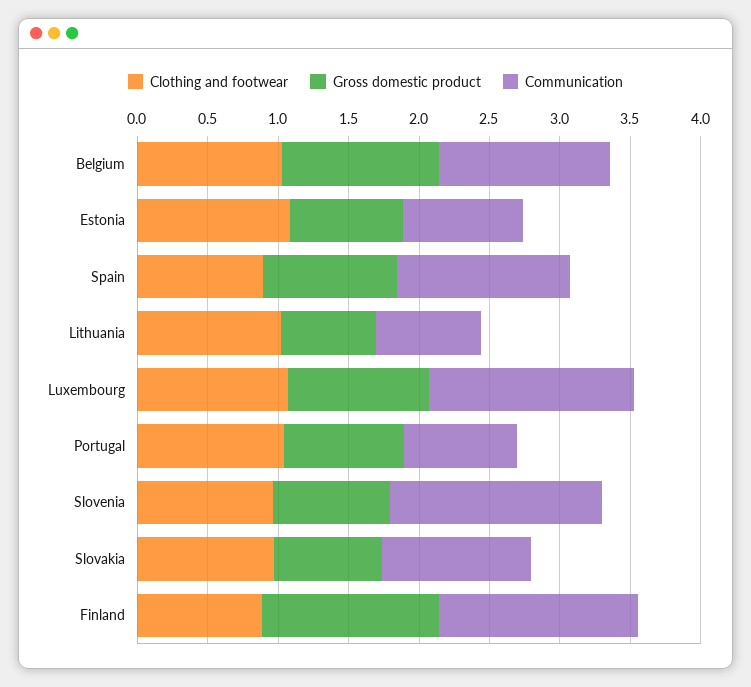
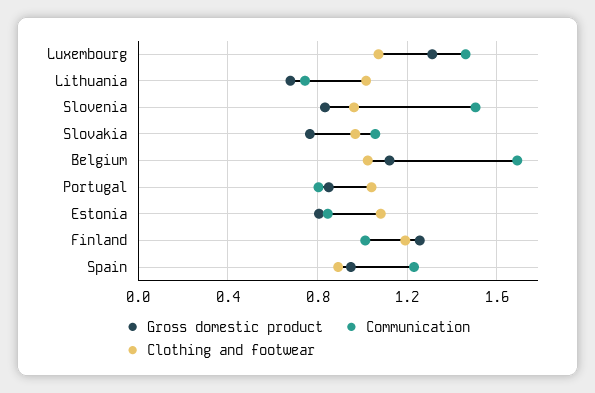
  {
    "Clothing and footwear": {
      "Belgium": 1,
      "Estonia": 1.1,
      "Spain": 0.9,
      "Lithuania": 1,
      "Luxembourg": 1.05,
      "Portugal": 1.05,
      "Slovenia": 0.95,
      "Slovakia": 0.95,
-     "Finland": 0.9
+     "Finland": 1.2
    },
    "Gross domestic product": {
      "Belgium": 1.1,
      "Estonia": 0.8,
      "Spain": 0.95,
      "Lithuania": 0.7,
-     "Luxembourg": 1,
+     "Luxembourg": 1.3,
      "Portugal": 0.85,
      "Slovenia": 0.85,
      "Slovakia": 0.75,
      "Finland": 1.25
    },
    "Communication": {
-     "Belgium": 1.2,
+     "Belgium": 1.7,
      "Estonia": 0.85,
      "Spain": 1.25,
      "Lithuania": 0.75,
      "Luxembourg": 1.45,
      "Portugal": 0.8,
      "Slovenia": 1.5,
      "Slovakia": 1.05,
-     "Finland": 1.4
+     "Finland": 1
    }
  }

